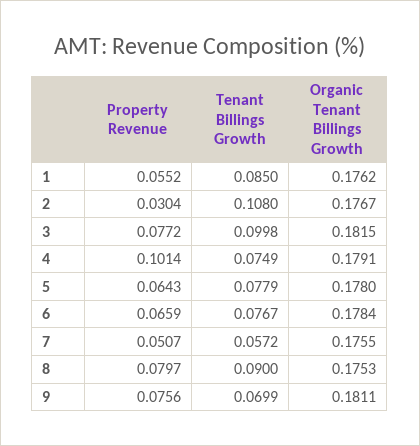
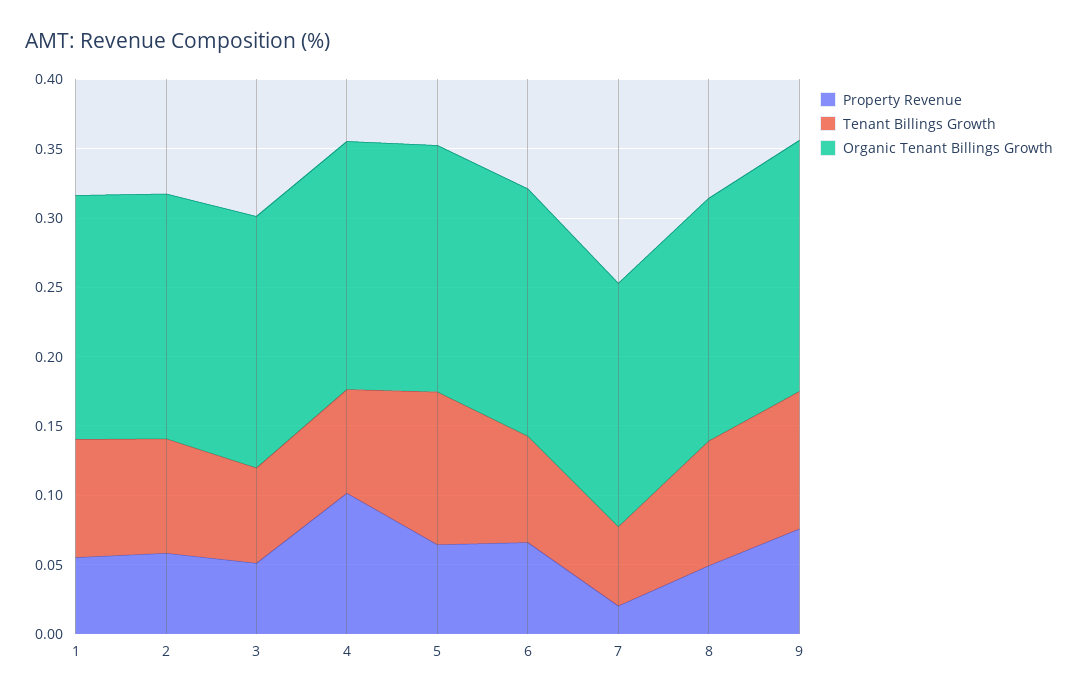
  {
    "Property Revenue": {
      "1": 0.0552,
-     "2": 0.0304,
+     "2": 0.06,
-     "3": 0.0772,
+     "3": 0.05,
      "4": 0.1014,
      "5": 0.0643,
      "6": 0.0659,
-     "7": 0.0507,
+     "7": 0.02,
-     "8": 0.0797,
+     "8": 0.05,
      "9": 0.0756
    },
    "Tenant Billings Growth": {
      "1": 0.085,
-     "2": 0.108,
+     "2": 0.08,
-     "3": 0.0998,
+     "3": 0.07,
      "4": 0.0749,
-     "5": 0.0779,
+     "5": 0.11,
      "6": 0.0767,
      "7": 0.0572,
      "8": 0.09,
-     "9": 0.0699
+     "9": 0.1
    },
    "Organic Tenant Billings Growth": {
      "1": 0.1762,
      "2": 0.1767,
      "3": 0.1815,
      "4": 0.1791,
      "5": 0.178,
      "6": 0.1784,
      "7": 0.1755,
      "8": 0.1753,
      "9": 0.1811
    }
  }

